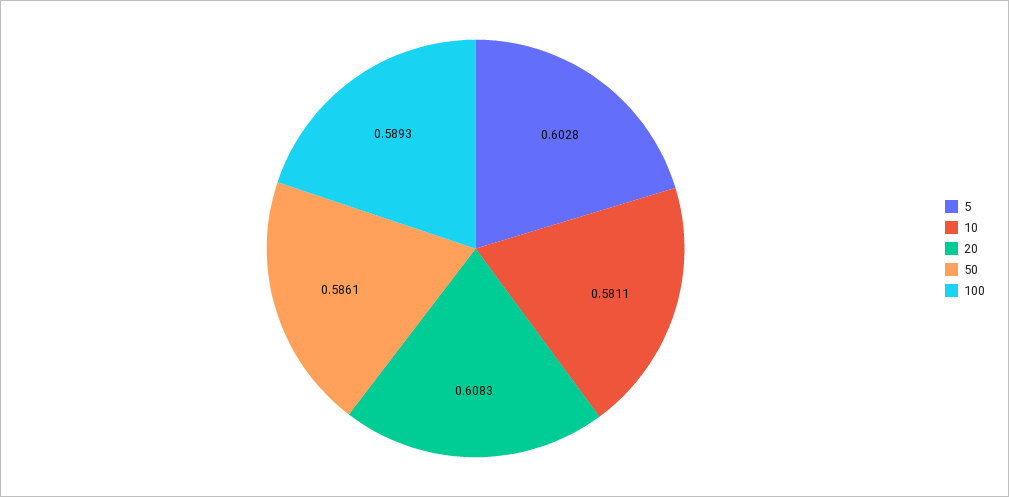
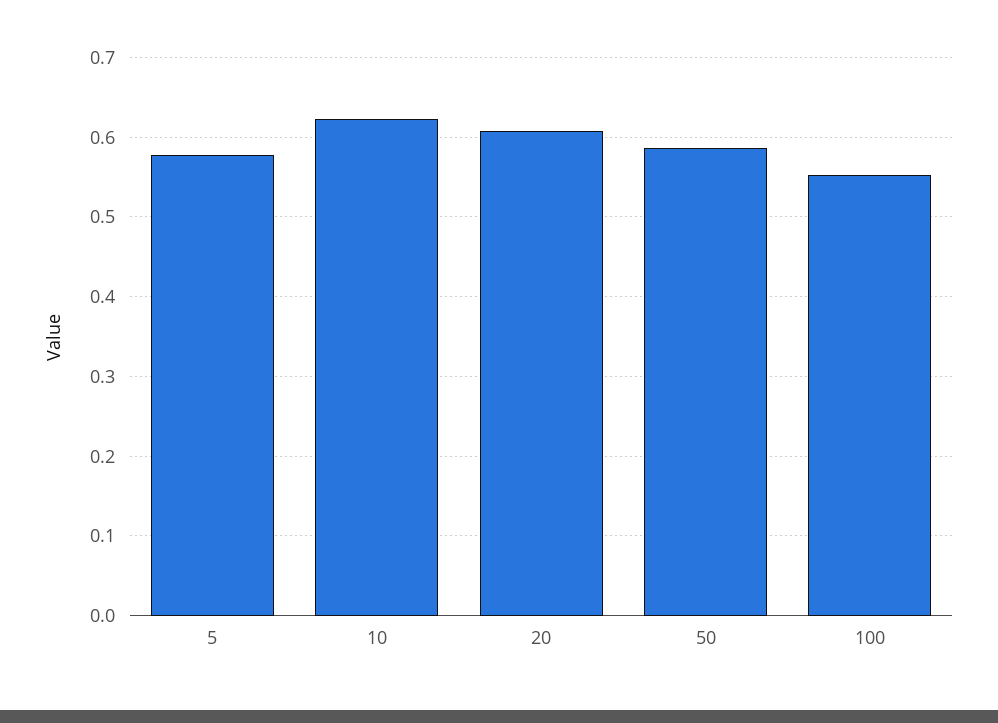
  {
-   "5": 0.6028,
+   "5": 0.58,
-   "10": 0.5811,
+   "10": 0.62,
    "20": 0.6083,
    "50": 0.5861,
-   "100": 0.5893
+   "100": 0.55
  }

